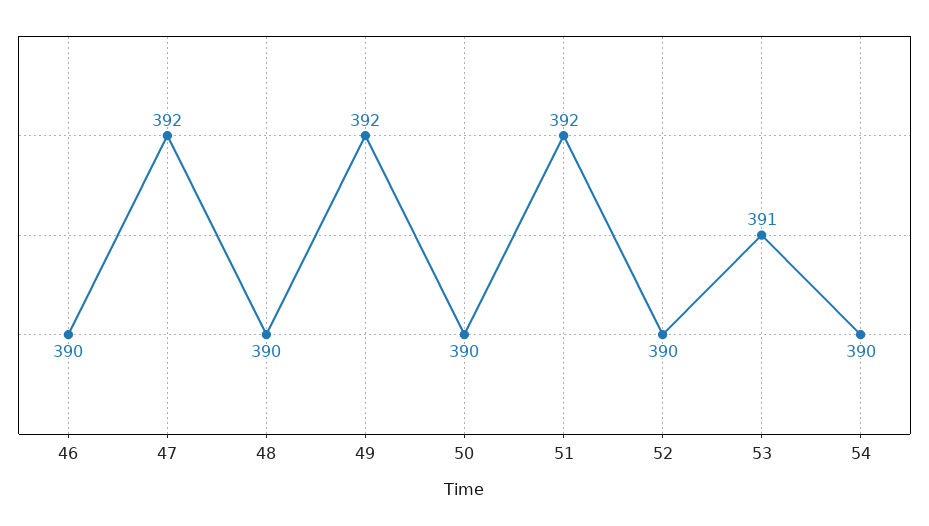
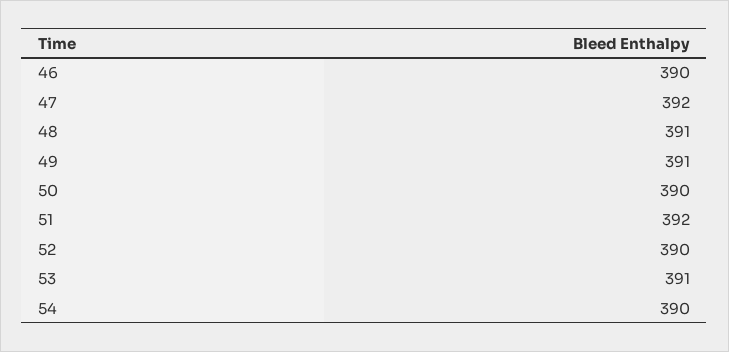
  {
    "46": 390,
    "47": 392,
-   "48": 390,
+   "48": 391,
-   "49": 392,
+   "49": 391,
    "50": 390,
    "51": 392,
    "52": 390,
    "53": 391,
    "54": 390
  }

